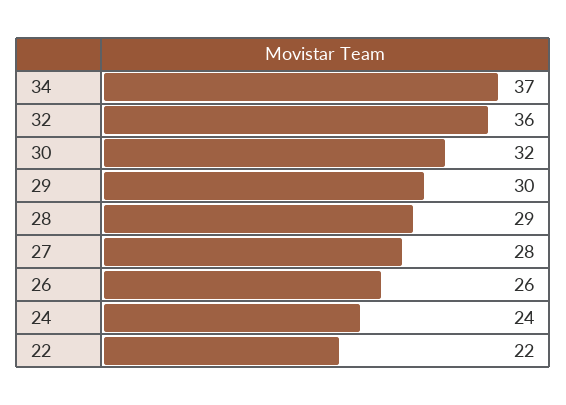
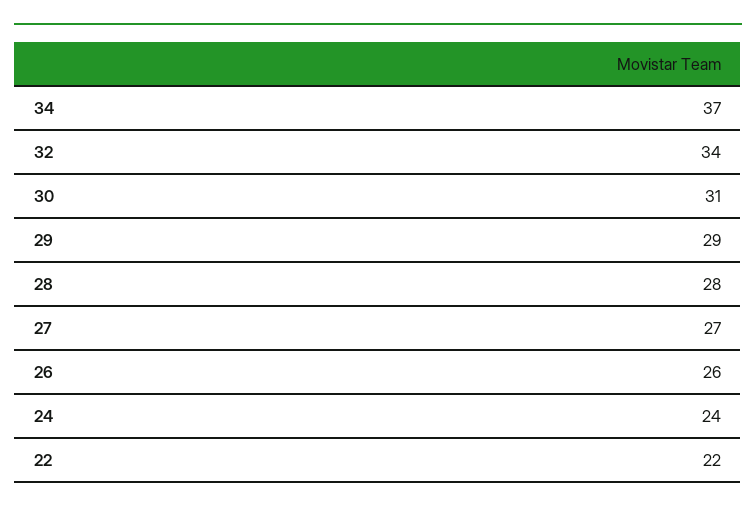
  {
    "34": 37,
-   "32": 36,
+   "32": 34,
-   "30": 32,
+   "30": 31,
-   "29": 30,
+   "29": 29,
-   "28": 29,
+   "28": 28,
-   "27": 28,
+   "27": 27,
    "26": 26,
    "24": 24,
    "22": 22
  }

